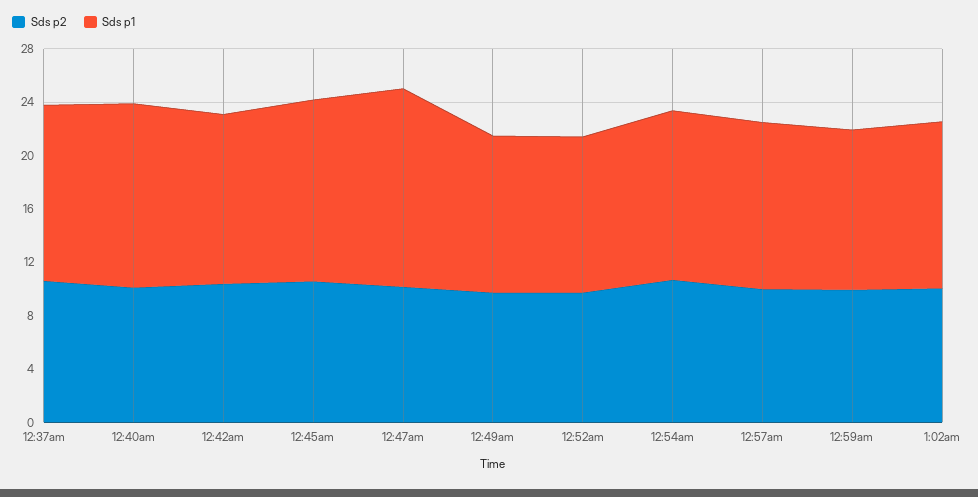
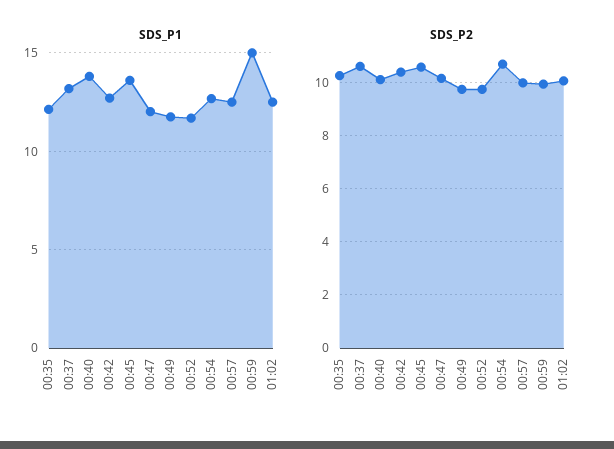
  {
    "Sds p2": {
      "12:37am": 10.5,
      "12:40am": 10,
      "12:42am": 10.5,
      "12:45am": 10.5,
      "12:47am": 10.25,
      "12:49am": 9.75,
      "12:52am": 9.75,
      "12:54am": 10.75,
      "12:57am": 10,
      "12:59am": 10,
-     "1:02am": 10
+     "1:02am": 10,
+     "00:35": 10.25
    },
    "Sds p1": {
      "12:37am": 13,
      "12:40am": 14,
      "12:42am": 12.5,
      "12:45am": 13.5,
-     "12:47am": 15,
+     "12:47am": 12,
      "12:49am": 12,
      "12:52am": 11.5,
      "12:54am": 12.5,
      "12:57am": 12.5,
-     "12:59am": 12,
+     "12:59am": 15,
-     "1:02am": 12.5
+     "1:02am": 12.5,
+     "00:35": 12
    }
  }

